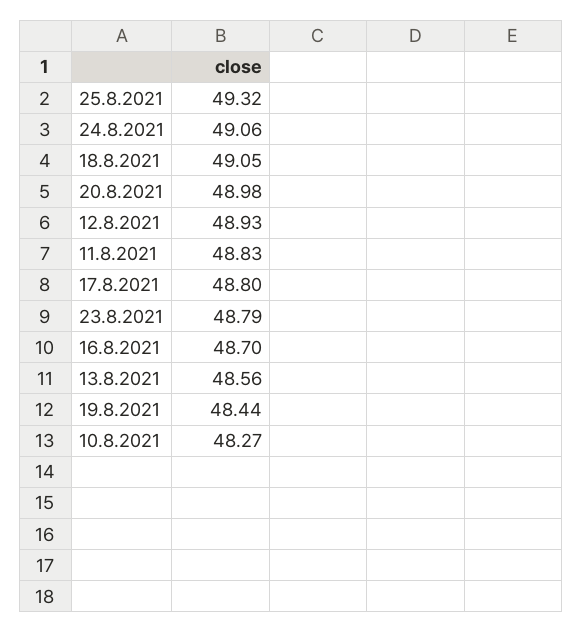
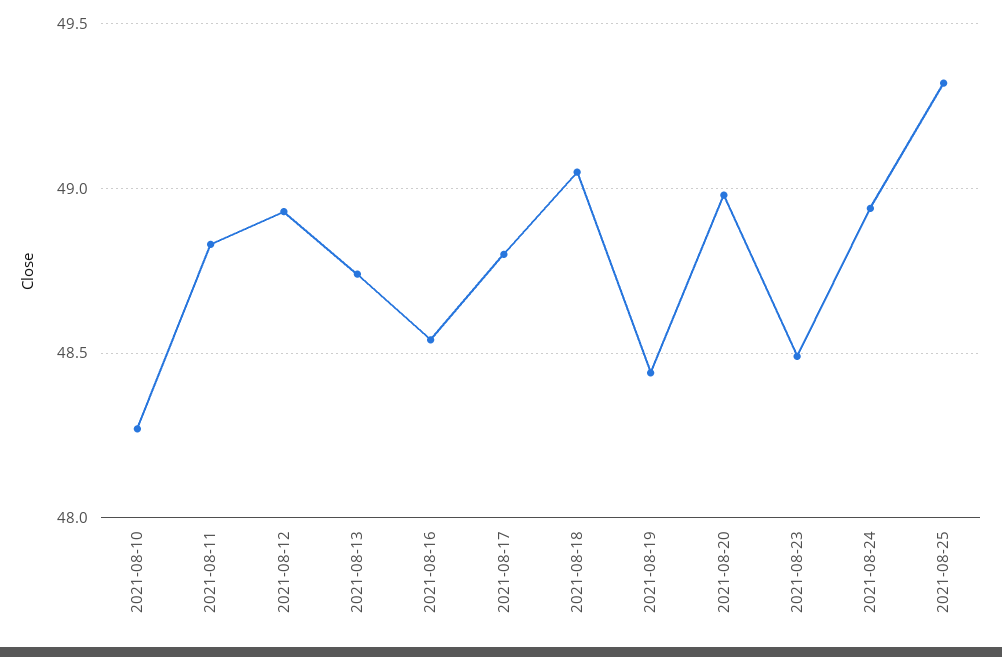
  {
    "25.8.2021": 49.32,
-   "24.8.2021": 49.06,
+   "24.8.2021": 48.95,
    "18.8.2021": 49.05,
    "20.8.2021": 48.98,
    "12.8.2021": 48.93,
    "11.8.2021": 48.83,
    "17.8.2021": 48.8,
-   "23.8.2021": 48.79,
+   "23.8.2021": 48.5,
-   "16.8.2021": 48.7,
+   "16.8.2021": 48.55,
-   "13.8.2021": 48.56,
+   "13.8.2021": 48.75,
    "19.8.2021": 48.44,
    "10.8.2021": 48.27
  }

